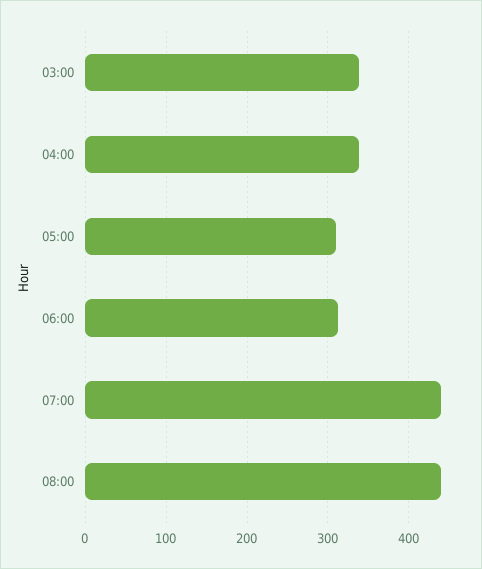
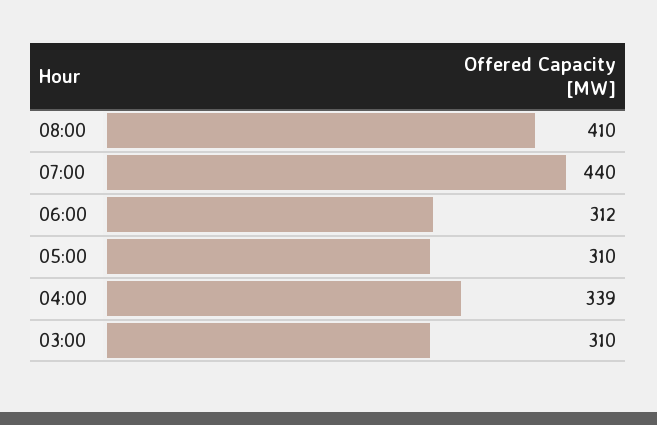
  {
-   "03:00": 340,
+   "03:00": 310,
    "04:00": 339,
    "05:00": 310,
    "06:00": 312,
    "07:00": 440,
-   "08:00": 440
+   "08:00": 410
  }

